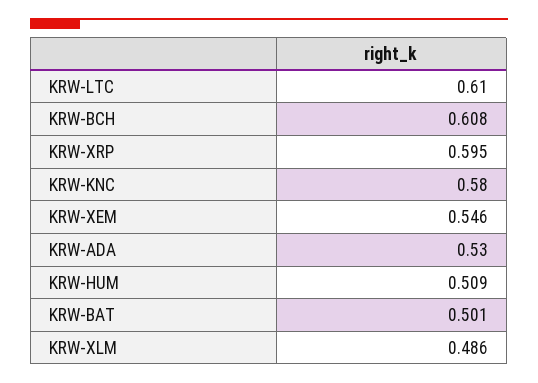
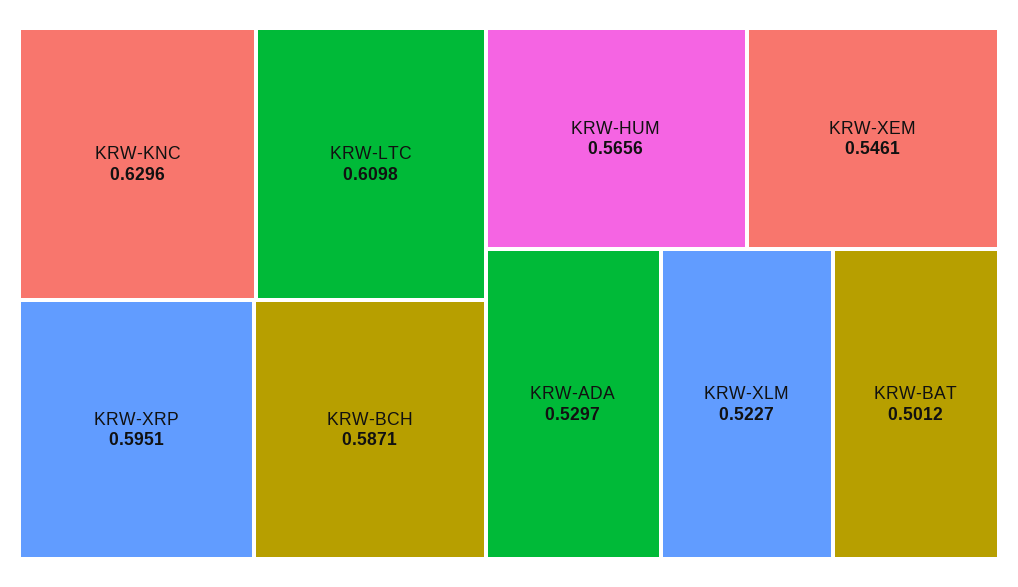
  {
    "KRW-LTC": 0.6098,
-   "KRW-BCH": 0.608,
+   "KRW-BCH": 0.5871,
    "KRW-XRP": 0.5951,
-   "KRW-KNC": 0.58,
+   "KRW-KNC": 0.6296,
    "KRW-XEM": 0.5461,
    "KRW-ADA": 0.5297,
-   "KRW-HUM": 0.509,
+   "KRW-HUM": 0.5656,
    "KRW-BAT": 0.5012,
-   "KRW-XLM": 0.486
+   "KRW-XLM": 0.5227
  }

